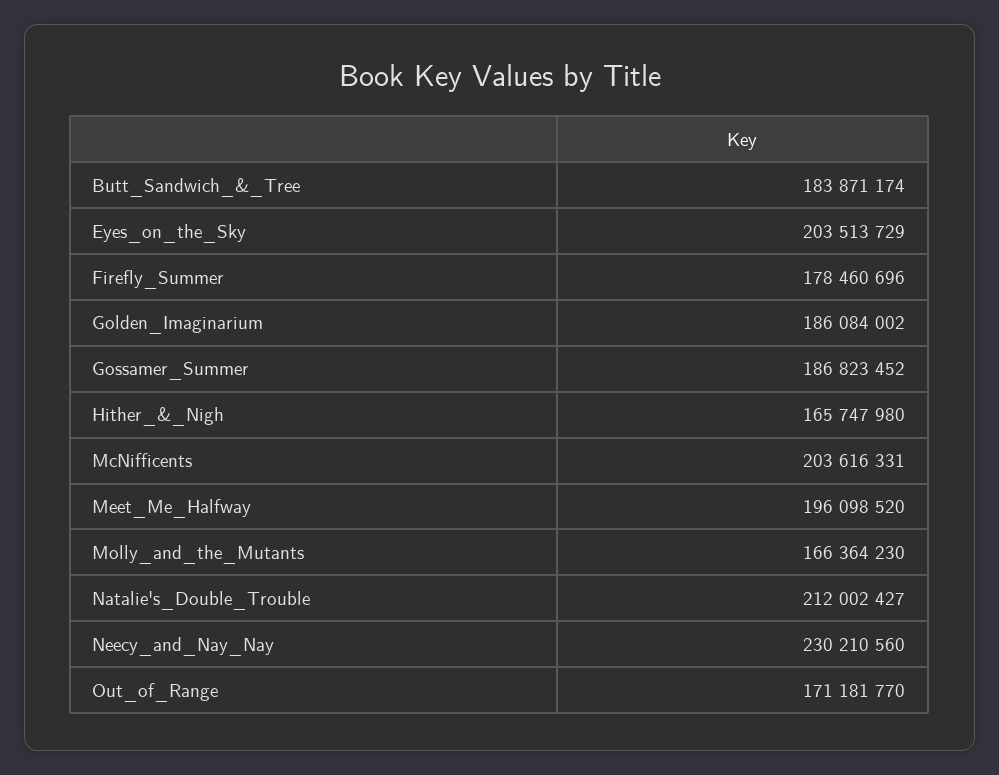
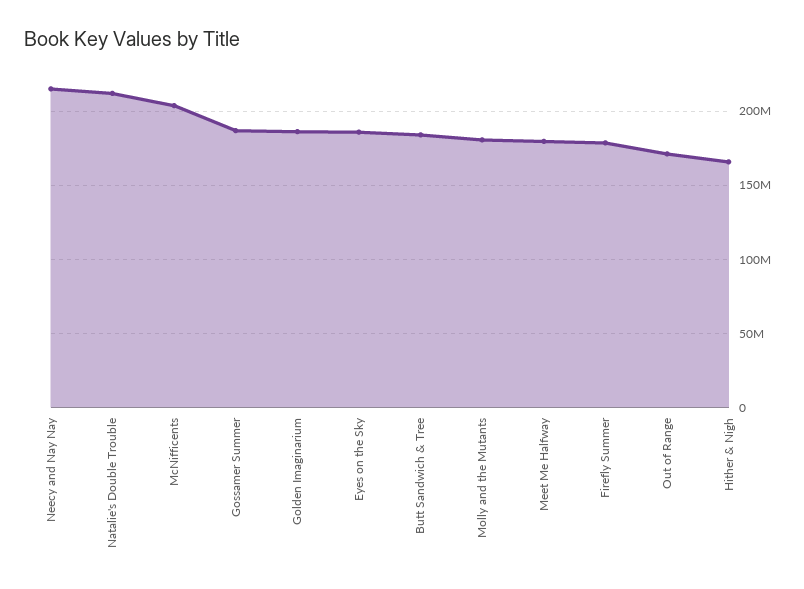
  {
    "Butt_Sandwich_&_Tree": 183871174,
-   "Eyes_on_the_Sky": 203513729,
+   "Eyes_on_the_Sky": 185000000,
    "Firefly_Summer": 178460696,
    "Golden_Imaginarium": 186084002,
    "Gossamer_Summer": 186823452,
    "Hither_&_Nigh": 165747980,
    "McNifficents": 203616331,
-   "Meet_Me_Halfway": 196098520,
+   "Meet_Me_Halfway": 180000000,
-   "Molly_and_the_Mutants": 166364230,
+   "Molly_and_the_Mutants": 180000000,
    "Natalie's_Double_Trouble": 212002427,
-   "Neecy_and_Nay_Nay": 230210560,
+   "Neecy_and_Nay_Nay": 215000000,
    "Out_of_Range": 171181770
  }

